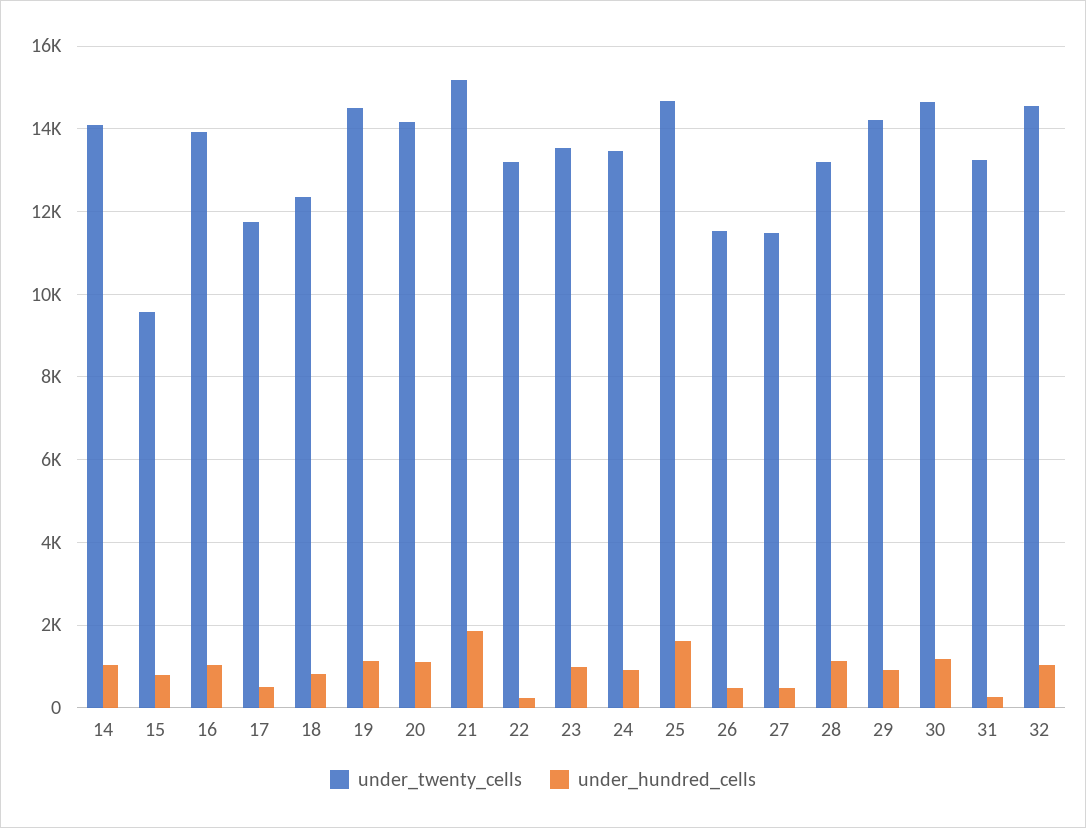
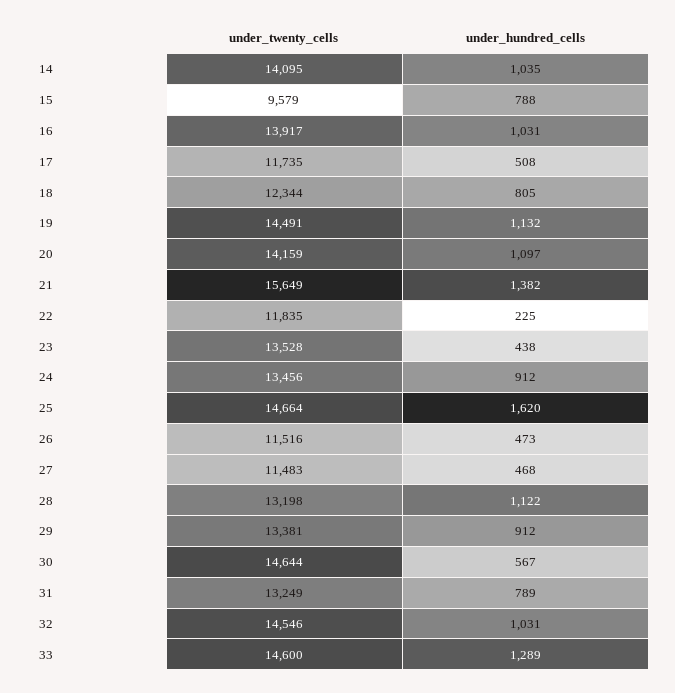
  {
    "under_twenty_cells": {
      "14": 14095,
      "15": 9579,
      "16": 13917,
      "17": 11735,
      "18": 12344,
      "19": 14491,
      "20": 14159,
-     "21": 15200,
+     "21": 15649,
-     "22": 13200,
+     "22": 11835,
      "23": 13528,
      "24": 13456,
      "25": 14664,
      "26": 11516,
      "27": 11483,
      "28": 13198,
-     "29": 14200,
+     "29": 13381,
      "30": 14644,
      "31": 13249,
-     "32": 14546
+     "32": 14546,
+     "33": 14600
    },
    "under_hundred_cells": {
      "14": 1035,
      "15": 788,
      "16": 1031,
      "17": 508,
      "18": 805,
      "19": 1132,
      "20": 1097,
-     "21": 1800,
+     "21": 1382,
      "22": 225,
-     "23": 1000,
+     "23": 438,
      "24": 912,
      "25": 1620,
      "26": 473,
      "27": 468,
      "28": 1122,
      "29": 912,
-     "30": 1200,
+     "30": 567,
-     "31": 200,
+     "31": 789,
-     "32": 1031
+     "32": 1031,
+     "33": 1289
    }
  }

